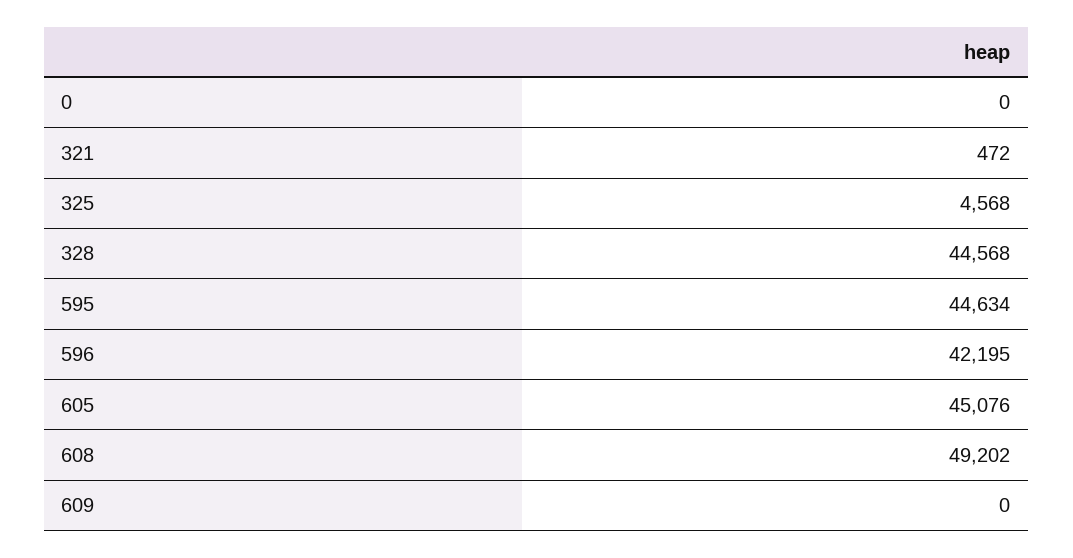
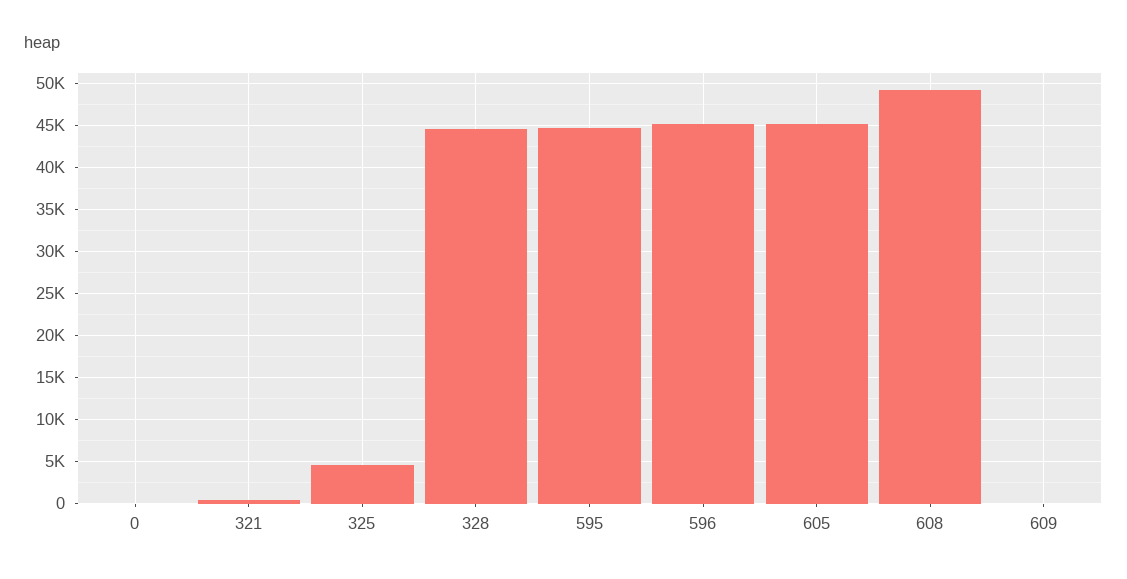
  {
    "0": 0,
    "321": 472,
    "325": 4568,
    "328": 44568,
    "595": 44634,
-   "596": 42195,
+   "596": 45000,
    "605": 45076,
    "608": 49202,
    "609": 0
  }

